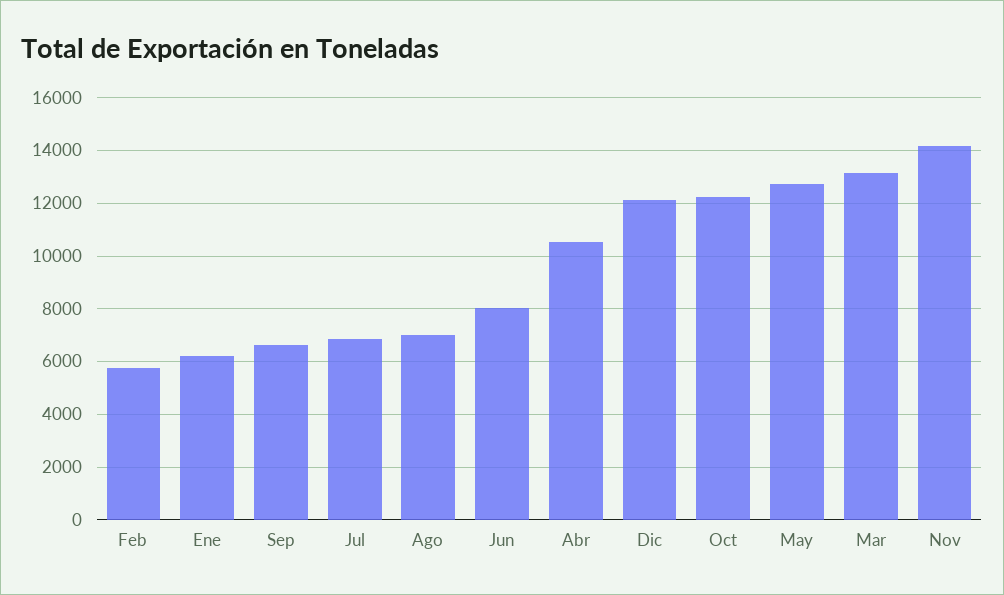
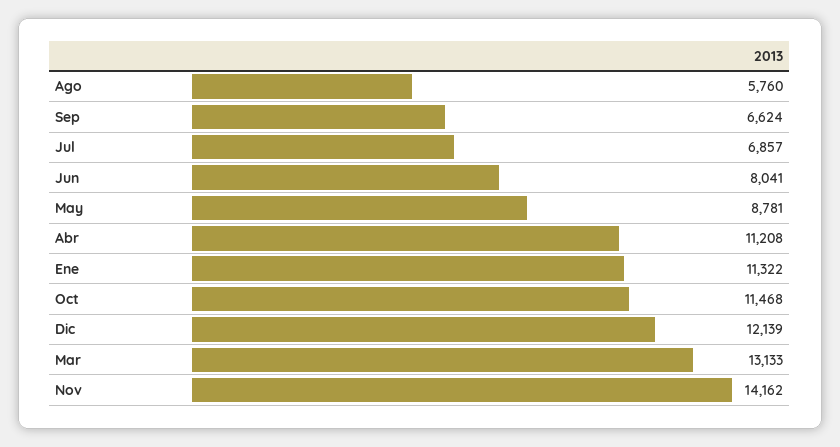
  {
-   "Feb": 5750,
-   "Ene": 6250,
+   "Ene": 11322,
    "Sep": 6624,
    "Jul": 6857,
-   "Ago": 7000,
+   "Ago": 5760,
    "Jun": 8041,
-   "Abr": 10500,
+   "Abr": 11208,
    "Dic": 12139,
-   "Oct": 12250,
+   "Oct": 11468,
-   "May": 12750,
+   "May": 8781,
    "Mar": 13133,
    "Nov": 14162
  }

